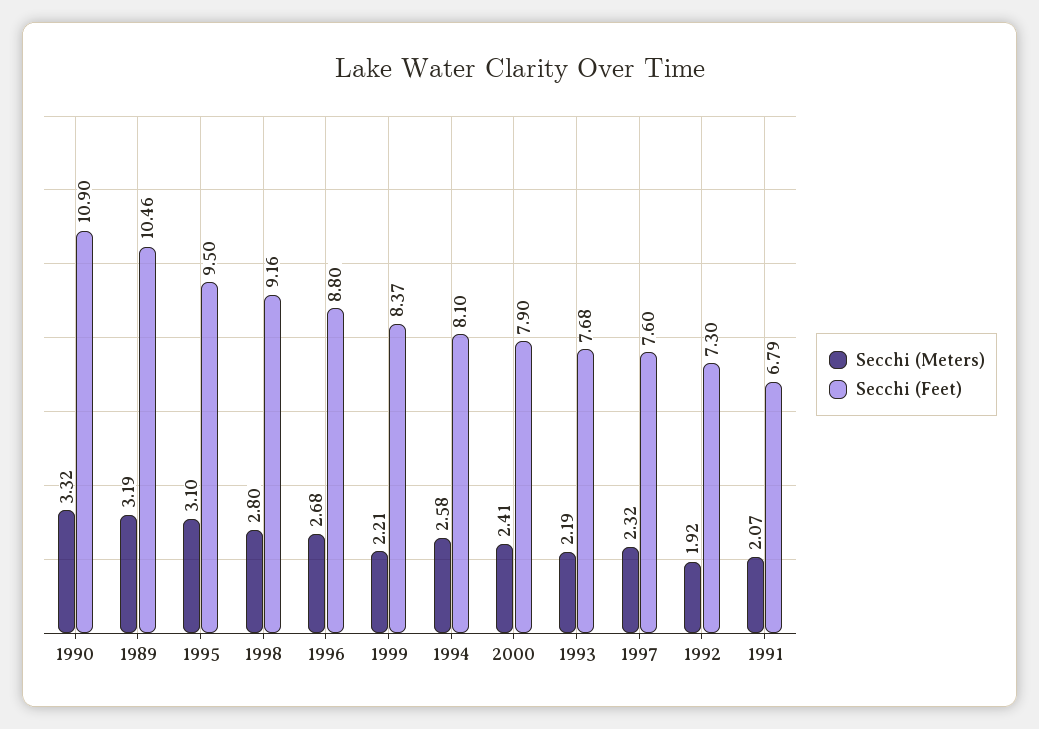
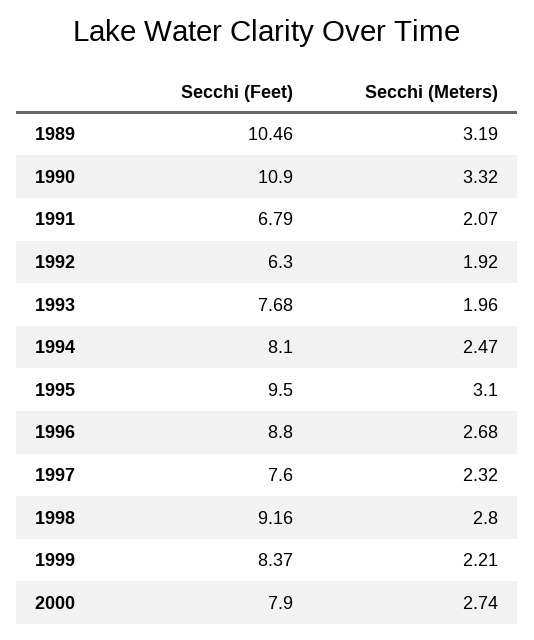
  {
    "Secchi (Meters)": {
      "1990": 3.32,
      "1989": 3.19,
      "1995": 3.1,
      "1998": 2.8,
      "1996": 2.68,
      "1999": 2.21,
-     "1994": 2.58,
+     "1994": 2.47,
-     "2000": 2.41,
+     "2000": 2.74,
-     "1993": 2.19,
+     "1993": 1.96,
      "1997": 2.32,
      "1992": 1.92,
      "1991": 2.07
    },
    "Secchi (Feet)": {
      "1990": 10.9,
      "1989": 10.46,
      "1995": 9.5,
      "1998": 9.16,
      "1996": 8.8,
      "1999": 8.37,
      "1994": 8.1,
      "2000": 7.9,
      "1993": 7.68,
      "1997": 7.6,
-     "1992": 7.3,
+     "1992": 6.3,
      "1991": 6.79
    }
  }

